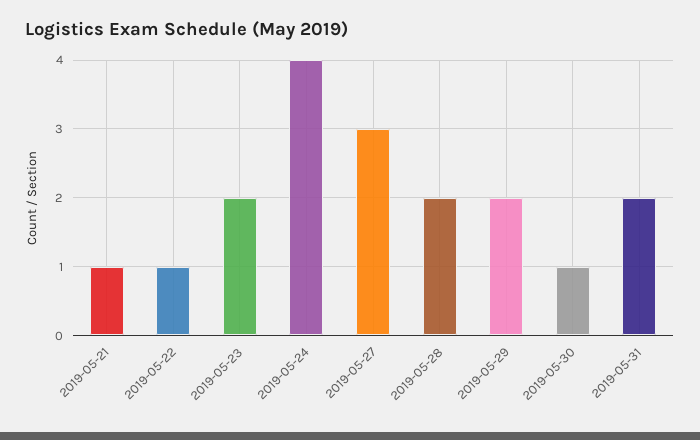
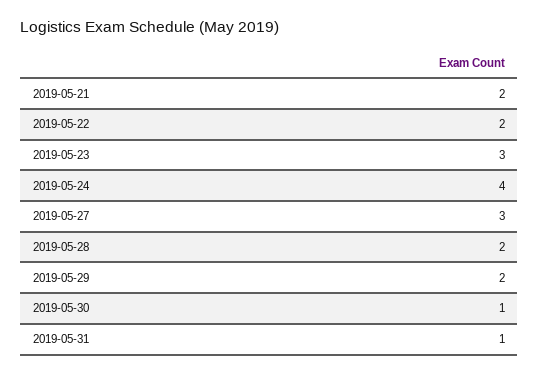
  {
-   "2019-05-21": 1,
+   "2019-05-21": 2,
-   "2019-05-22": 1,
+   "2019-05-22": 2,
-   "2019-05-23": 2,
+   "2019-05-23": 3,
    "2019-05-24": 4,
    "2019-05-27": 3,
    "2019-05-28": 2,
    "2019-05-29": 2,
    "2019-05-30": 1,
-   "2019-05-31": 2
+   "2019-05-31": 1
  }

